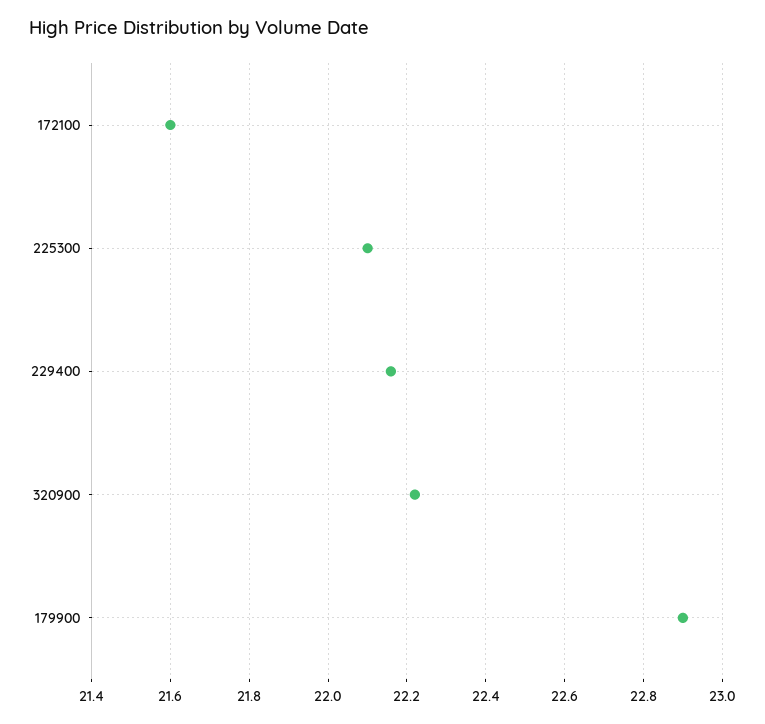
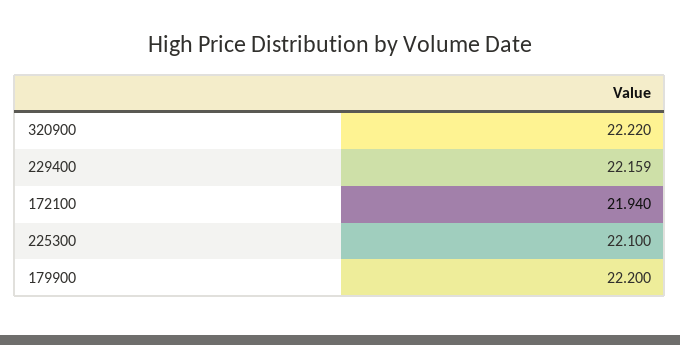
  {
-   "172100": 21.6,
+   "172100": 21.94,
    "225300": 22.1,
    "229400": 22.159,
    "320900": 22.22,
-   "179900": 22.9
+   "179900": 22.2
  }

